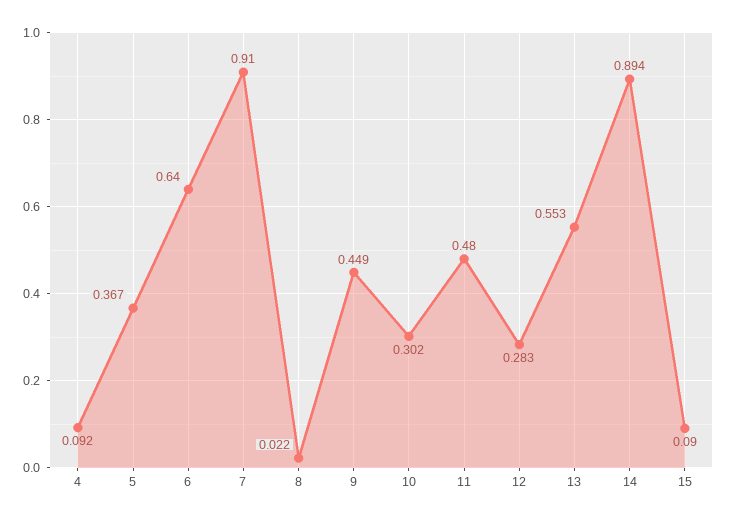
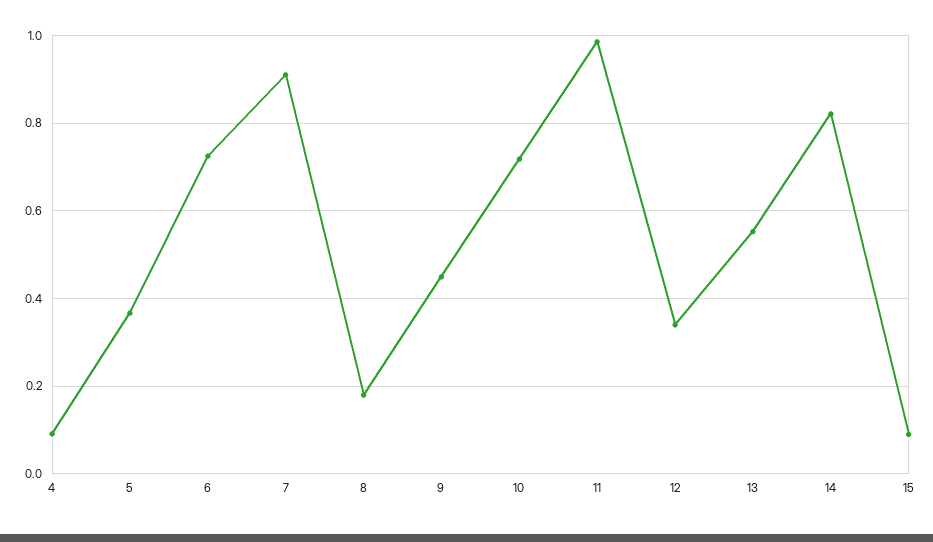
  {
    "4": 0.092,
    "5": 0.367,
-   "6": 0.64,
+   "6": 0.72,
    "7": 0.91,
-   "8": 0.022,
+   "8": 0.18,
    "9": 0.449,
-   "10": 0.302,
+   "10": 0.72,
-   "11": 0.48,
+   "11": 0.98,
-   "12": 0.283,
+   "12": 0.34,
    "13": 0.553,
-   "14": 0.894,
+   "14": 0.82,
    "15": 0.09
  }

